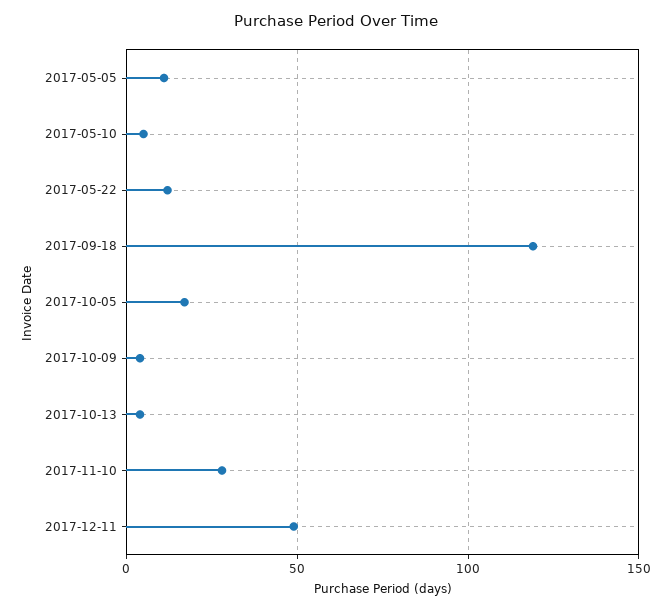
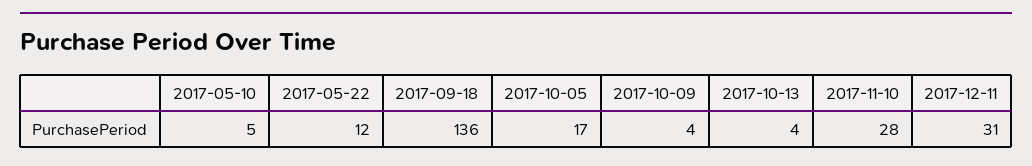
  {
-   "2017-05-05": 10,
    "2017-05-10": 5,
    "2017-05-22": 12,
-   "2017-09-18": 120,
+   "2017-09-18": 136,
    "2017-10-05": 17,
    "2017-10-09": 4,
    "2017-10-13": 4,
    "2017-11-10": 28,
-   "2017-12-11": 50
+   "2017-12-11": 31
  }

